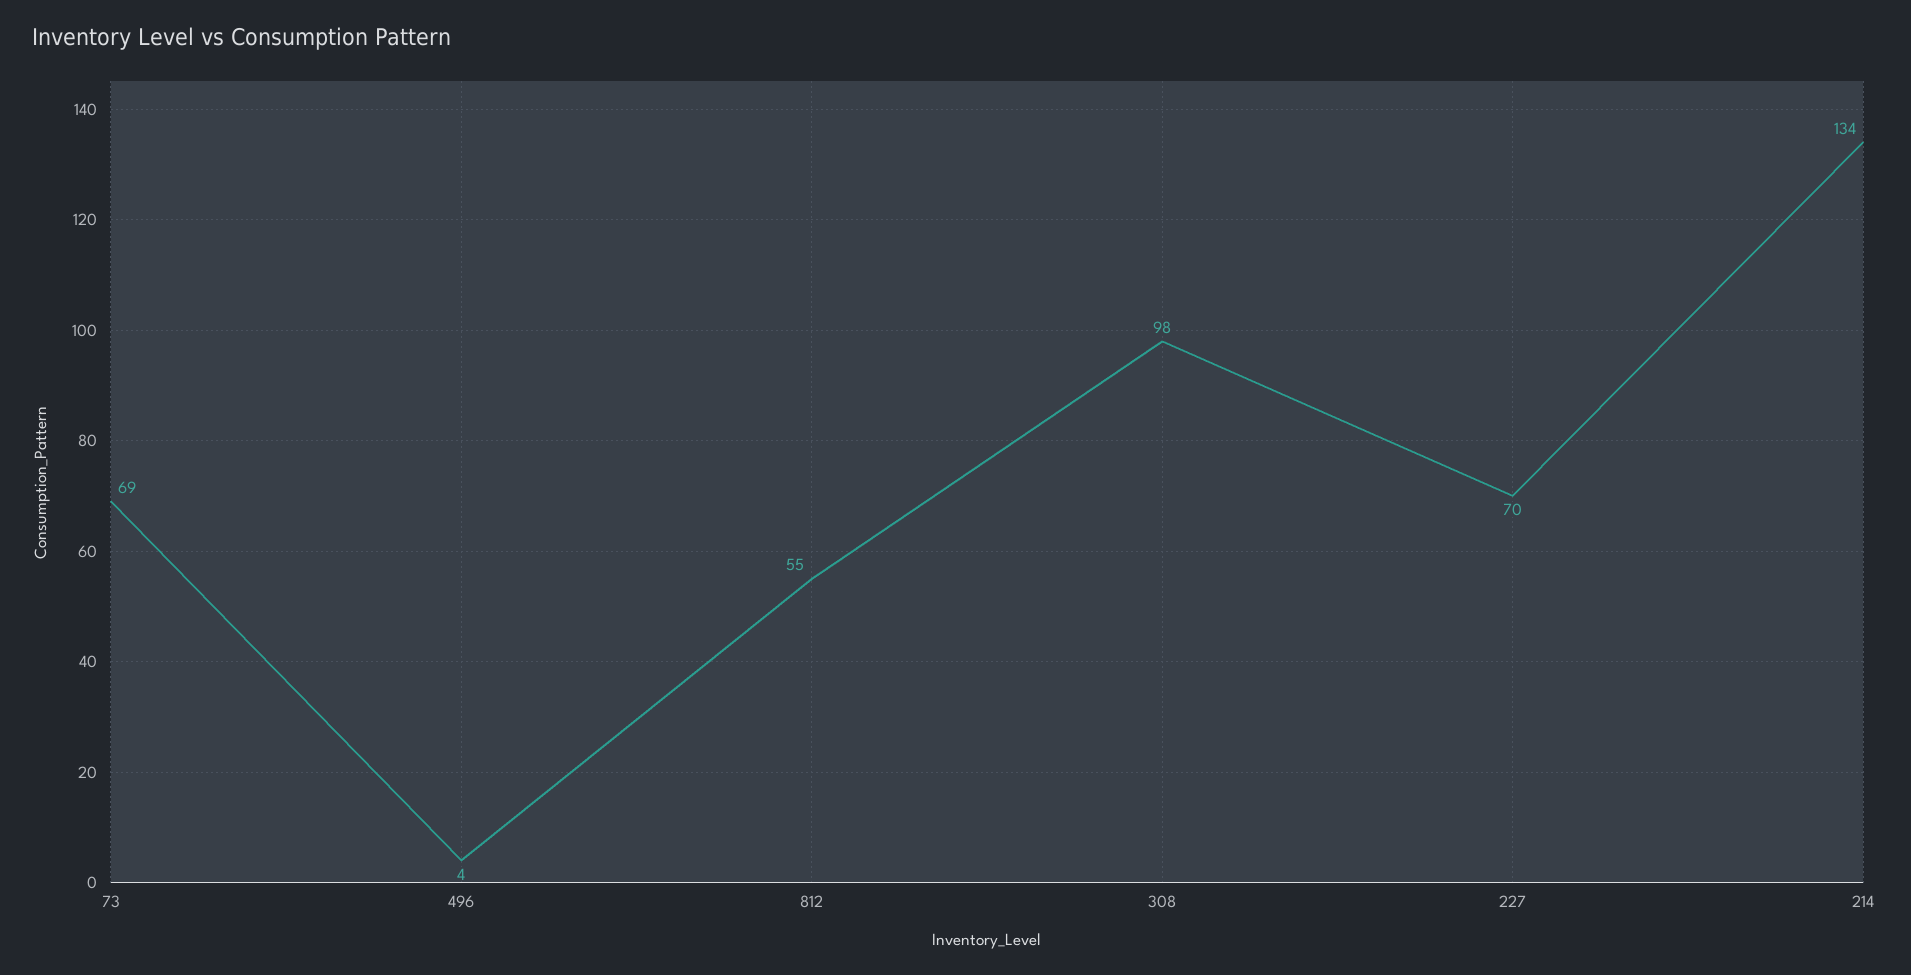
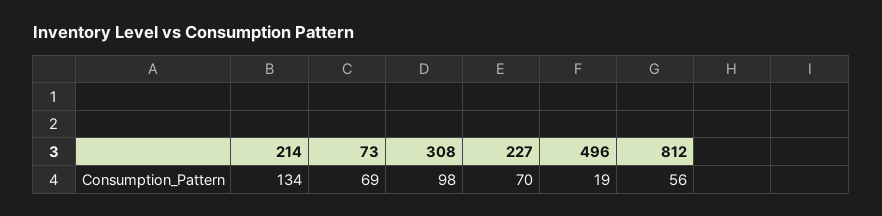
  {
    "73": 69,
-   "496": 4,
+   "496": 19,
-   "812": 55,
+   "812": 56,
    "308": 98,
    "227": 70,
    "214": 134
  }

